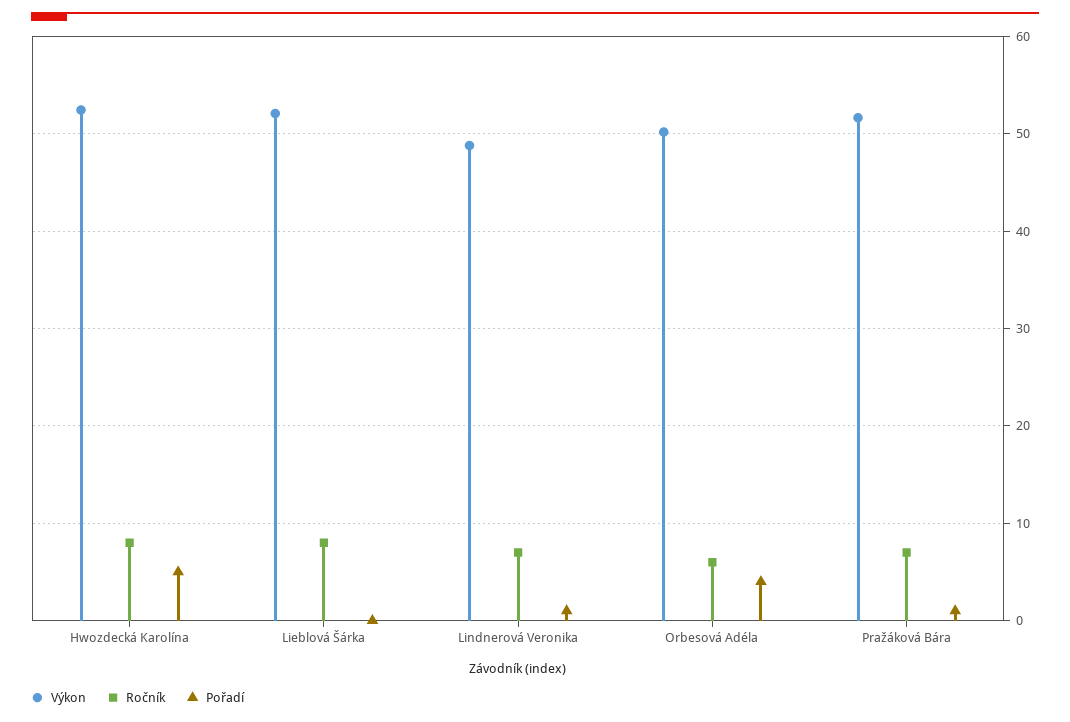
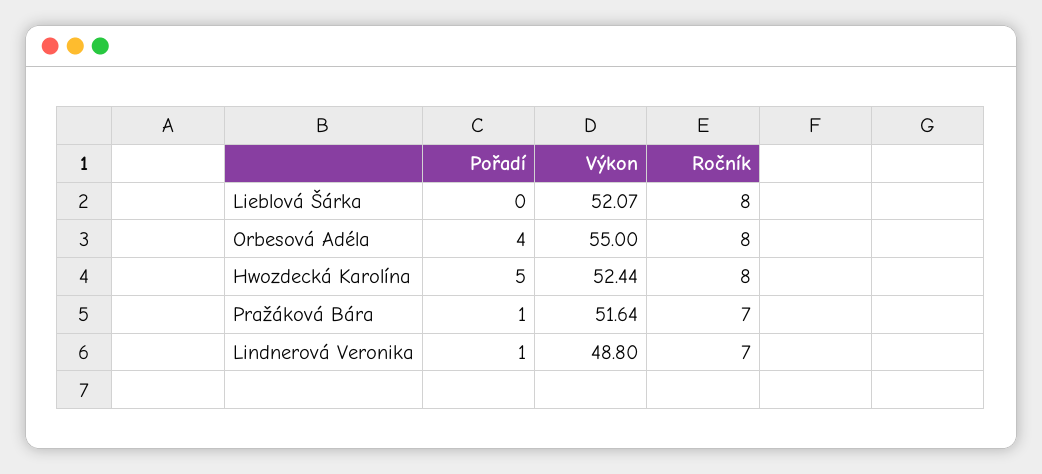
  {
    "Výkon": {
      "Hwozdecká Karolína": 52.44,
      "Lieblová Šárka": 52.07,
      "Lindnerová Veronika": 48.8,
-     "Orbesová Adéla": 50,
+     "Orbesová Adéla": 55,
      "Pražáková Bára": 51.64
    },
    "Ročník": {
      "Hwozdecká Karolína": 8,
      "Lieblová Šárka": 8,
      "Lindnerová Veronika": 7,
-     "Orbesová Adéla": 6,
+     "Orbesová Adéla": 8,
      "Pražáková Bára": 7
    },
    "Pořadí": {
      "Hwozdecká Karolína": 5,
      "Lieblová Šárka": 0,
      "Lindnerová Veronika": 1,
      "Orbesová Adéla": 4,
      "Pražáková Bára": 1
    }
  }

